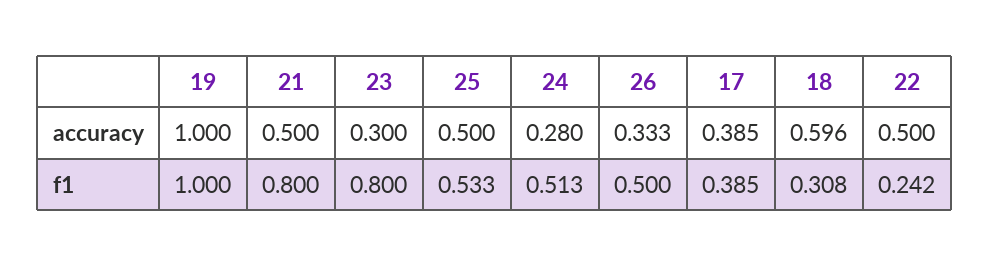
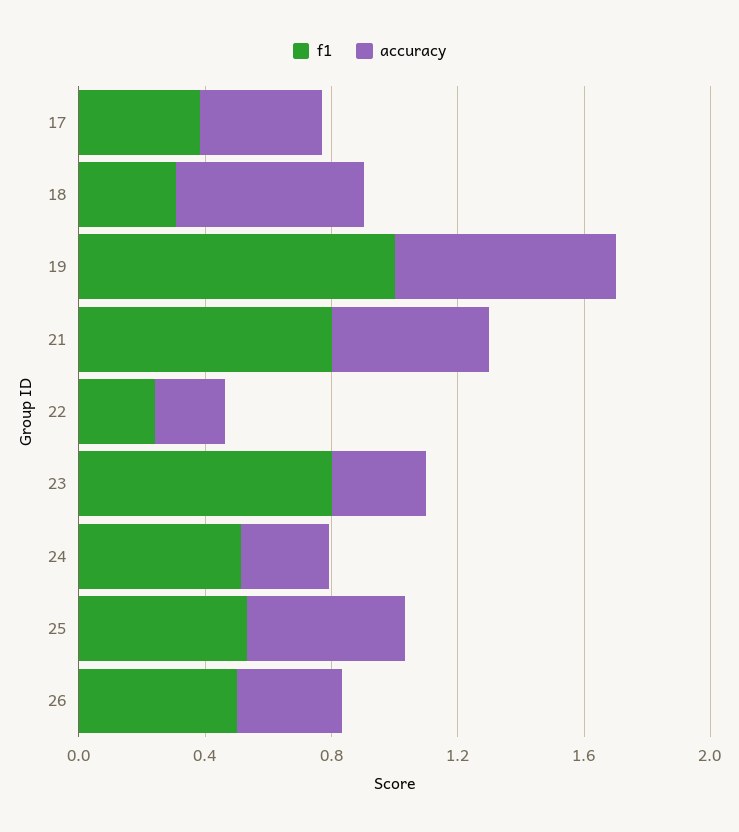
  {
    "accuracy": {
-     "19": 1,
+     "19": 0.7,
      "21": 0.5,
      "23": 0.3,
      "25": 0.5,
      "24": 0.28,
      "26": 0.333,
      "17": 0.385,
      "18": 0.596,
-     "22": 0.5
+     "22": 0.2
    },
    "f1": {
      "19": 1,
      "21": 0.8,
      "23": 0.8,
      "25": 0.533,
      "24": 0.513,
      "26": 0.5,
      "17": 0.385,
      "18": 0.308,
      "22": 0.242
    }
  }

